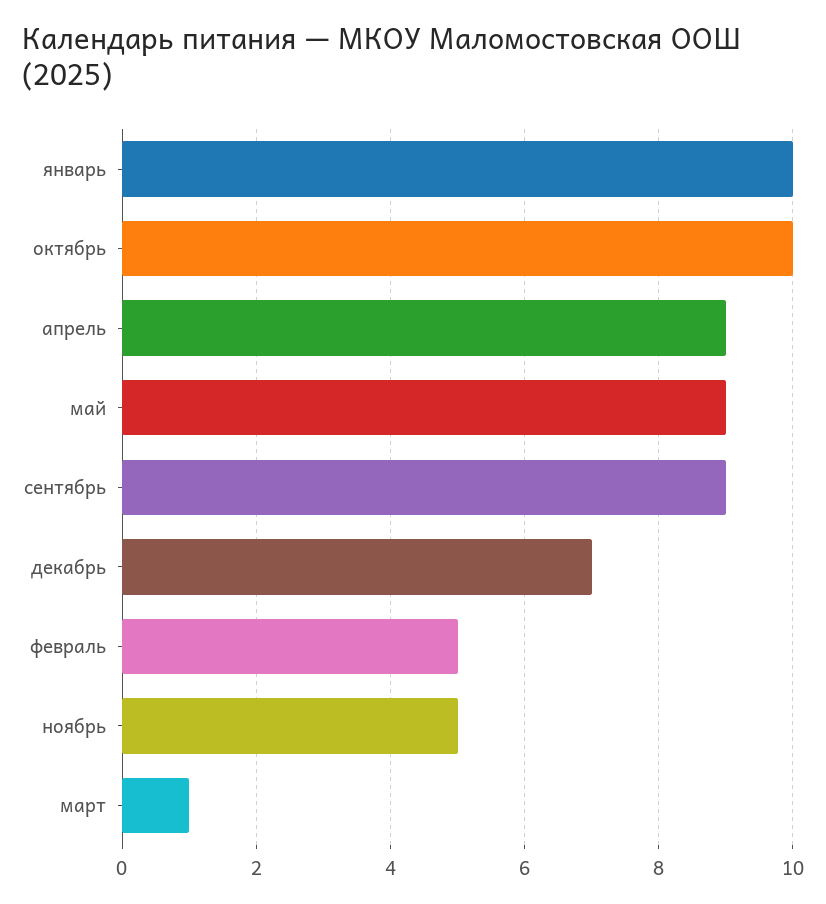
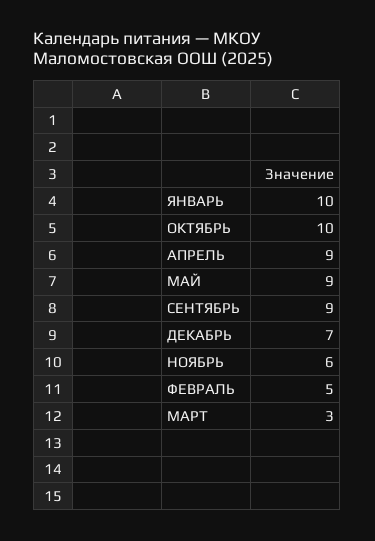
  {
    "январь": 10,
    "октябрь": 10,
    "апрель": 9,
    "май": 9,
    "сентябрь": 9,
    "декабрь": 7,
    "февраль": 5,
-   "ноябрь": 5,
+   "ноябрь": 6,
-   "март": 1
+   "март": 3
  }

